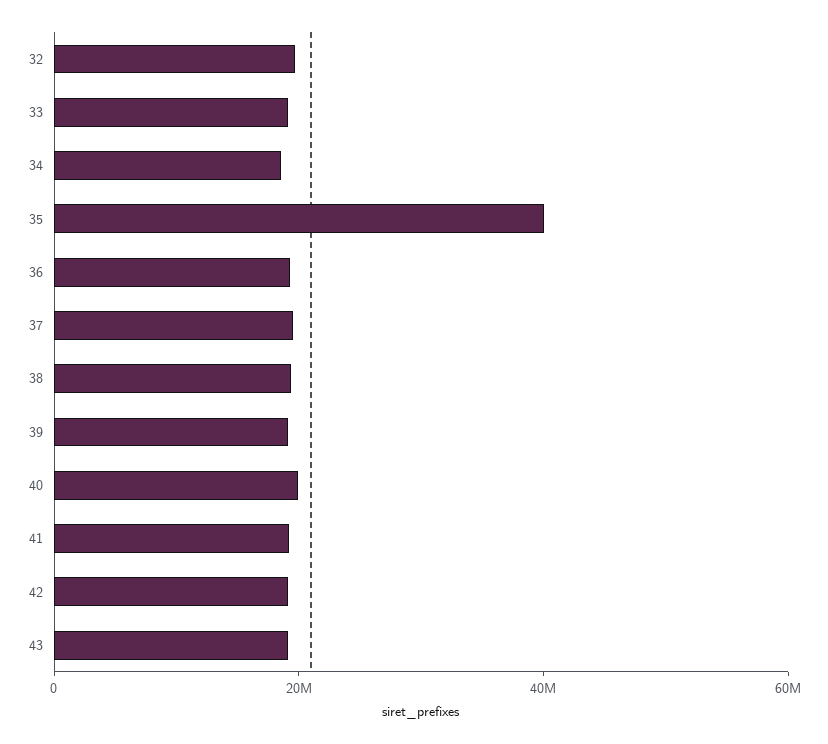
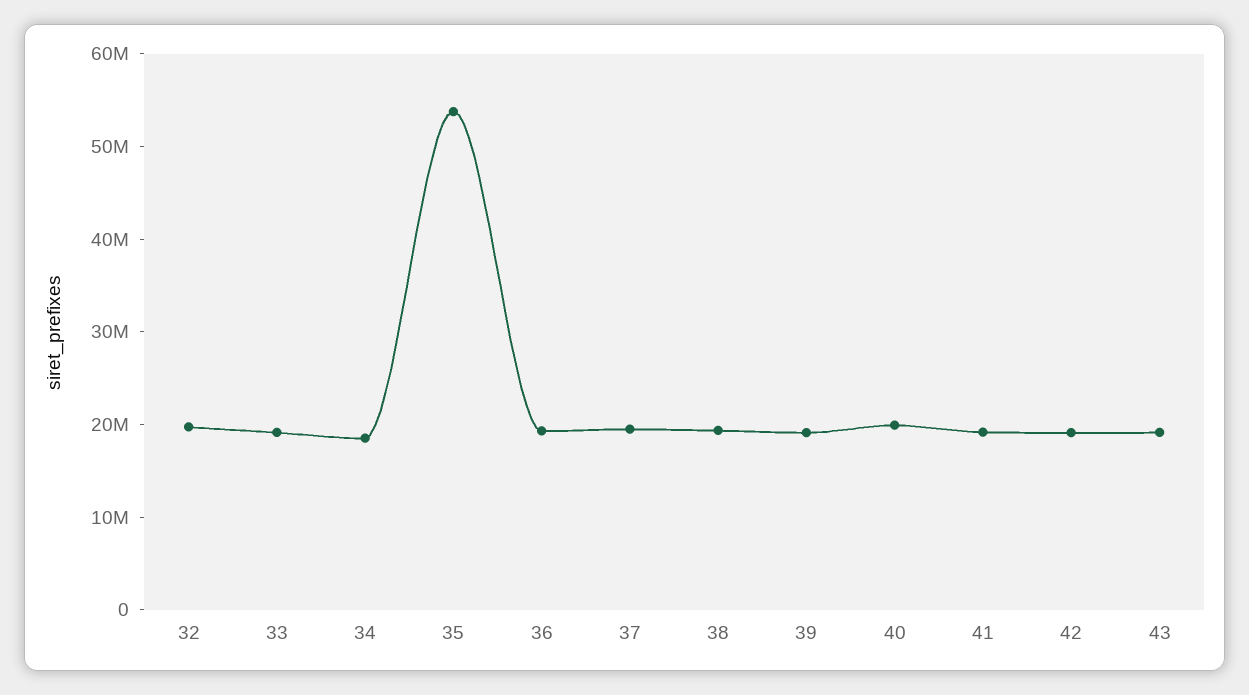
  {
    "32": 20000000,
    "33": 20000000,
    "34": 18000000,
-   "35": 40000000,
+   "35": 54000000,
    "36": 20000000,
    "37": 20000000,
    "38": 20000000,
    "39": 20000000,
    "40": 20000000,
    "41": 20000000,
    "42": 20000000,
    "43": 20000000
  }

